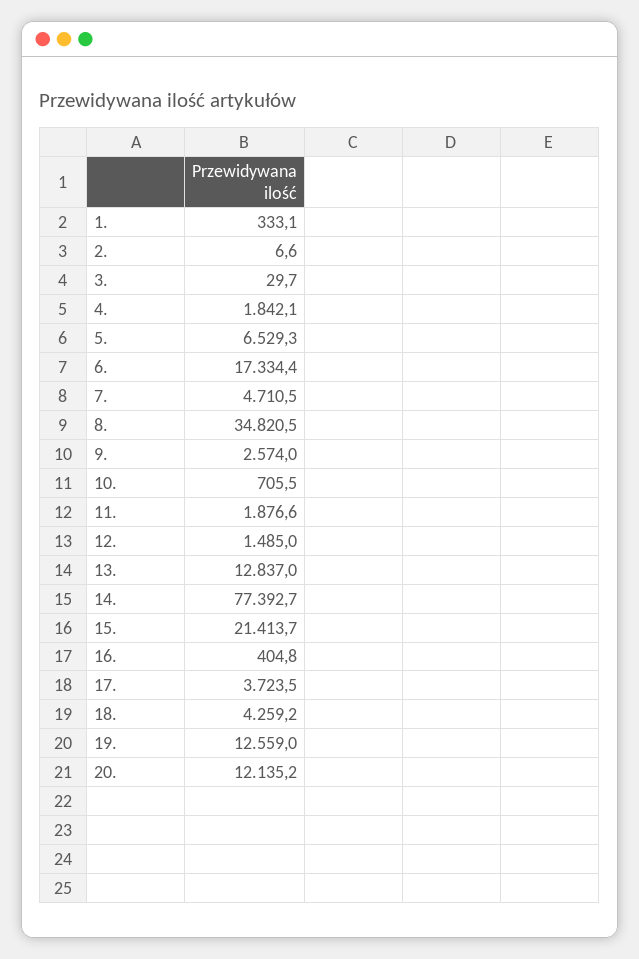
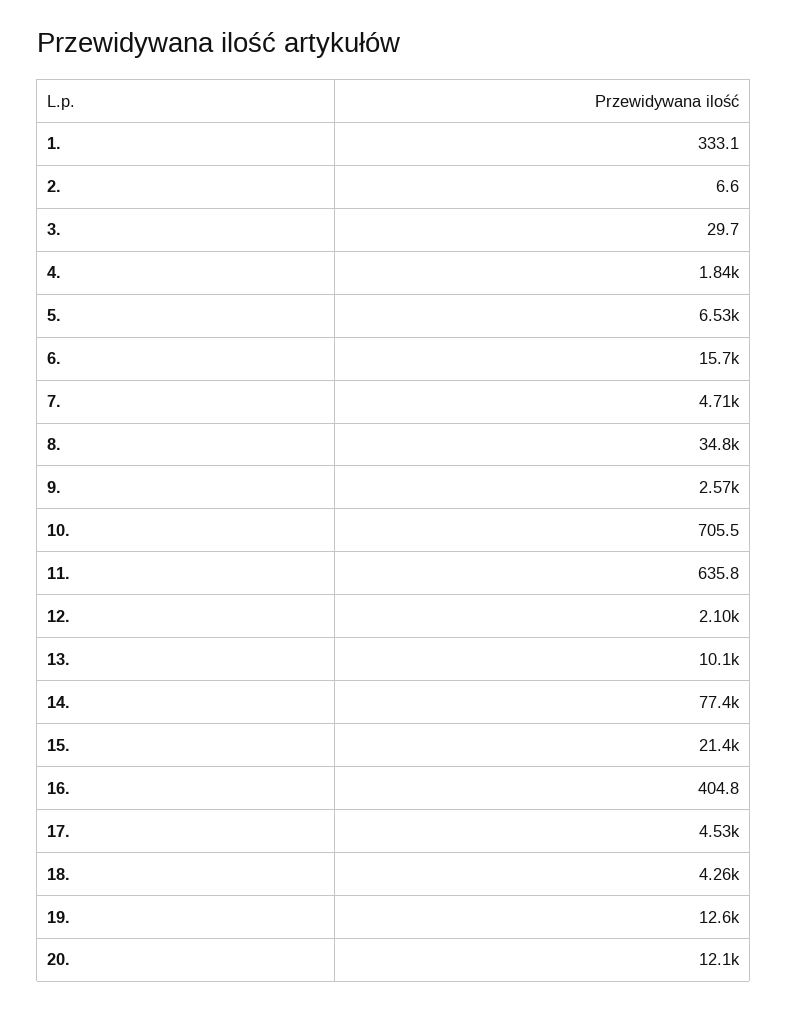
  {
    "1.": 333.1,
    "2.": 6.6,
    "3.": 29.7,
    "4.": 1842.1,
    "5.": 6529.3,
-   "6.": 17334.4,
+   "6.": 15700,
    "7.": 4710.5,
    "8.": 34820.5,
    "9.": 2574,
    "10.": 705.5,
-   "11.": 1876.6,
+   "11.": 635.8,
-   "12.": 1485,
+   "12.": 2100,
-   "13.": 12837,
+   "13.": 10100,
    "14.": 77392.7,
    "15.": 21413.7,
    "16.": 404.8,
-   "17.": 3723.5,
+   "17.": 4530,
    "18.": 4259.2,
    "19.": 12559,
    "20.": 12135.2
  }

